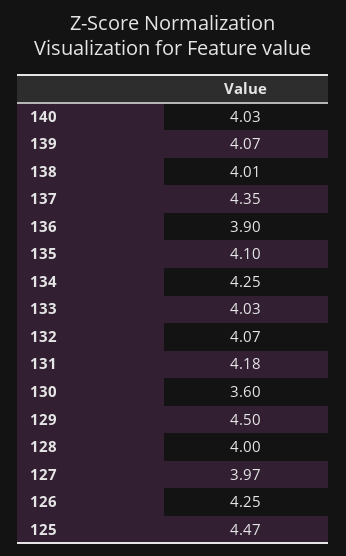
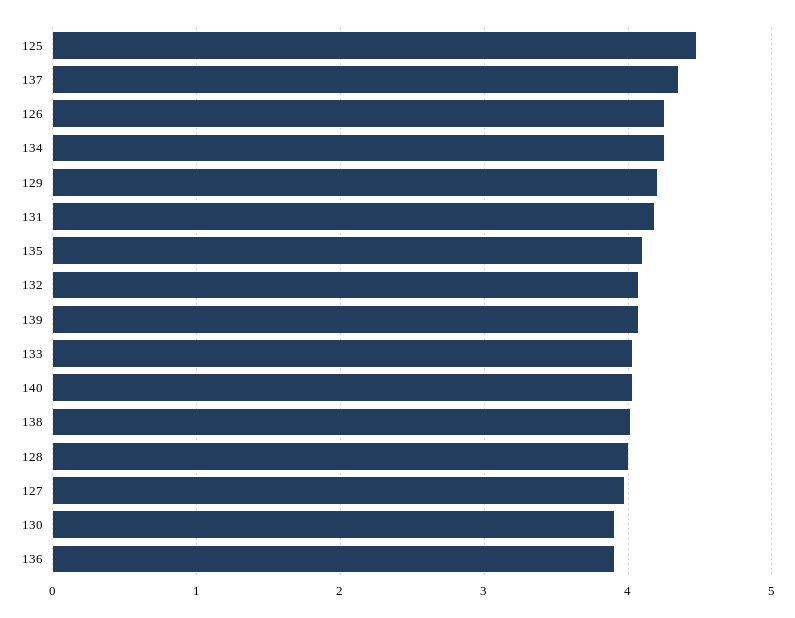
  {
    "140": 4.03,
    "139": 4.07,
    "138": 4.01,
    "137": 4.35,
    "136": 3.9,
    "135": 4.1,
    "134": 4.25,
    "133": 4.03,
    "132": 4.07,
    "131": 4.18,
-   "130": 3.6,
+   "130": 3.9,
-   "129": 4.5,
+   "129": 4.2,
    "128": 4,
    "127": 3.97,
    "126": 4.25,
    "125": 4.47
  }

